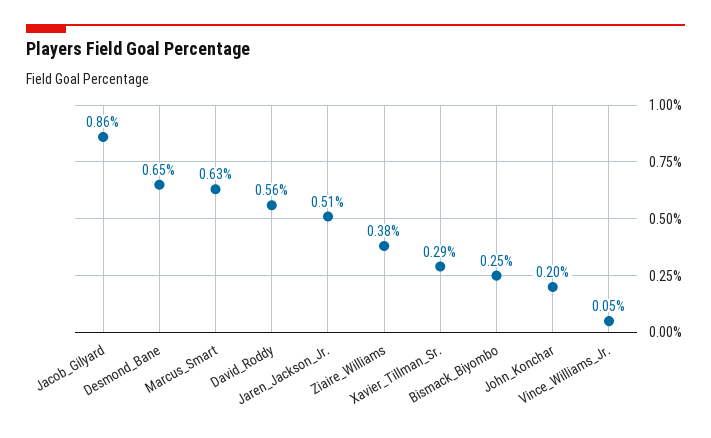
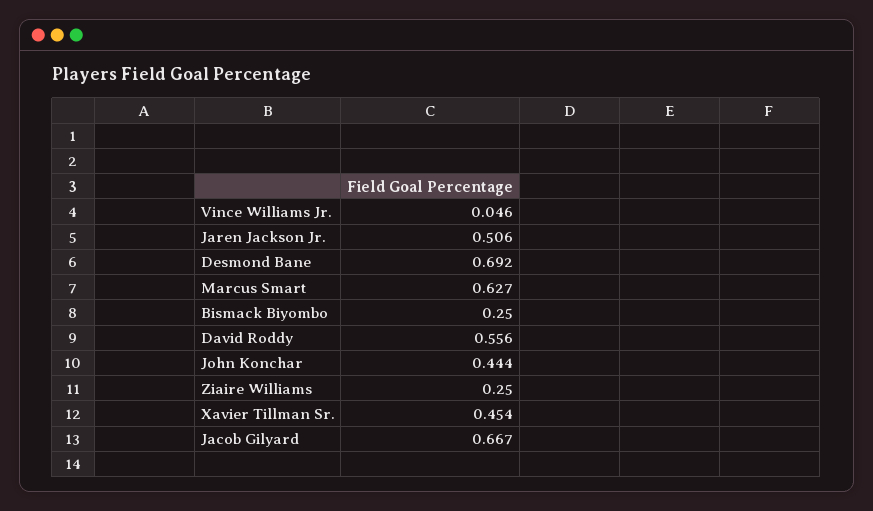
  {
-   "Jacob_Gilyard": 0.86,
+   "Jacob_Gilyard": 0.667,
-   "Desmond_Bane": 0.65,
+   "Desmond_Bane": 0.692,
    "Marcus_Smart": 0.627,
    "David_Roddy": 0.556,
    "Jaren_Jackson_Jr.": 0.506,
-   "Ziaire_Williams": 0.38,
+   "Ziaire_Williams": 0.25,
-   "Xavier_Tillman_Sr.": 0.29,
+   "Xavier_Tillman_Sr.": 0.454,
    "Bismack_Biyombo": 0.25,
-   "John_Konchar": 0.2,
+   "John_Konchar": 0.444,
    "Vince_Williams_Jr.": 0.046
  }

